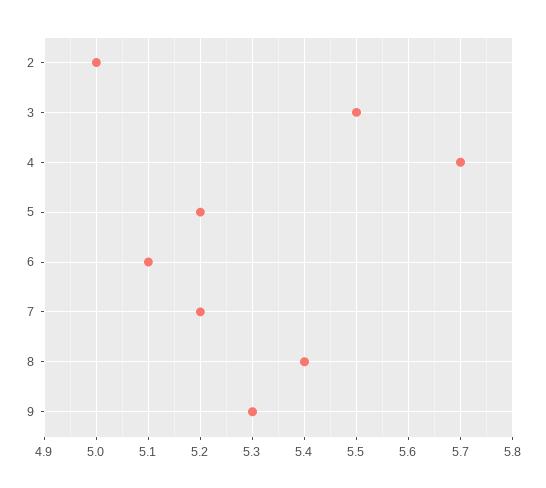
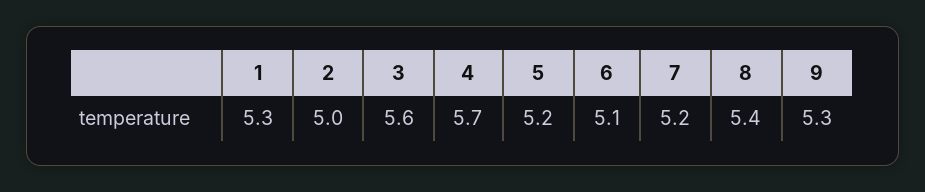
  {
    "2": 5,
-   "3": 5.5,
+   "3": 5.6,
    "4": 5.7,
    "5": 5.2,
    "6": 5.1,
    "7": 5.2,
    "8": 5.4,
-   "9": 5.3
+   "9": 5.3,
+   "1": 5.3
  }

